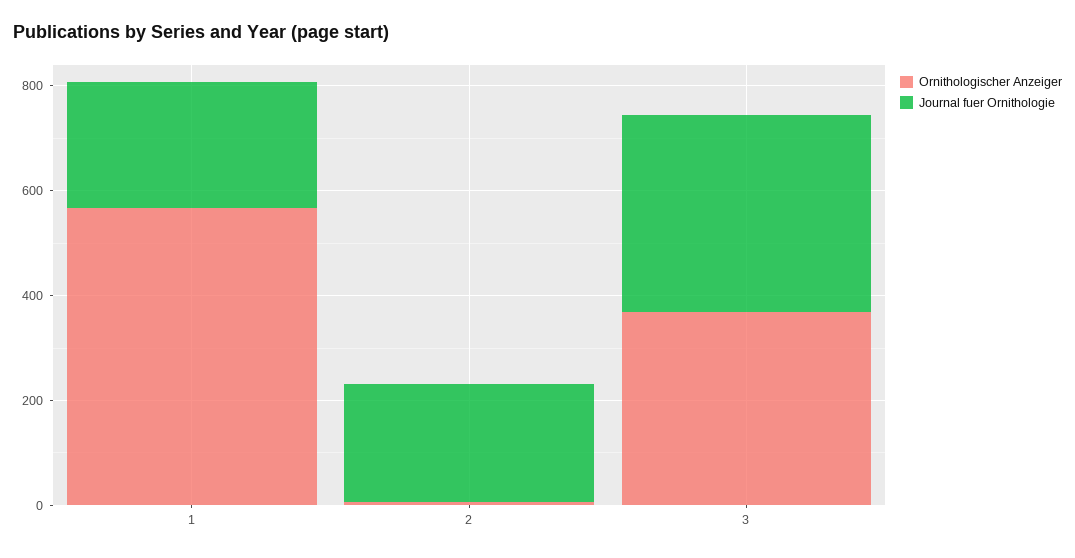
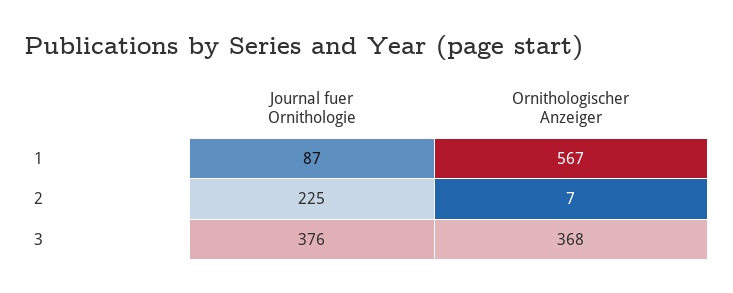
  {
    "Ornithologischer Anzeiger": {
      "1": 567,
      "2": 7,
      "3": 368
    },
    "Journal fuer Ornithologie": {
-     "1": 250,
+     "1": 87,
      "2": 225,
      "3": 376
    }
  }

